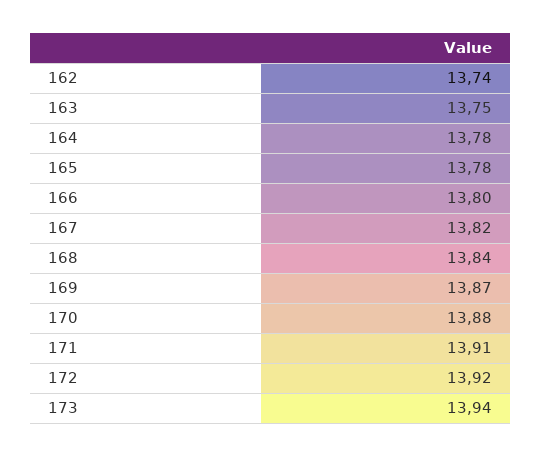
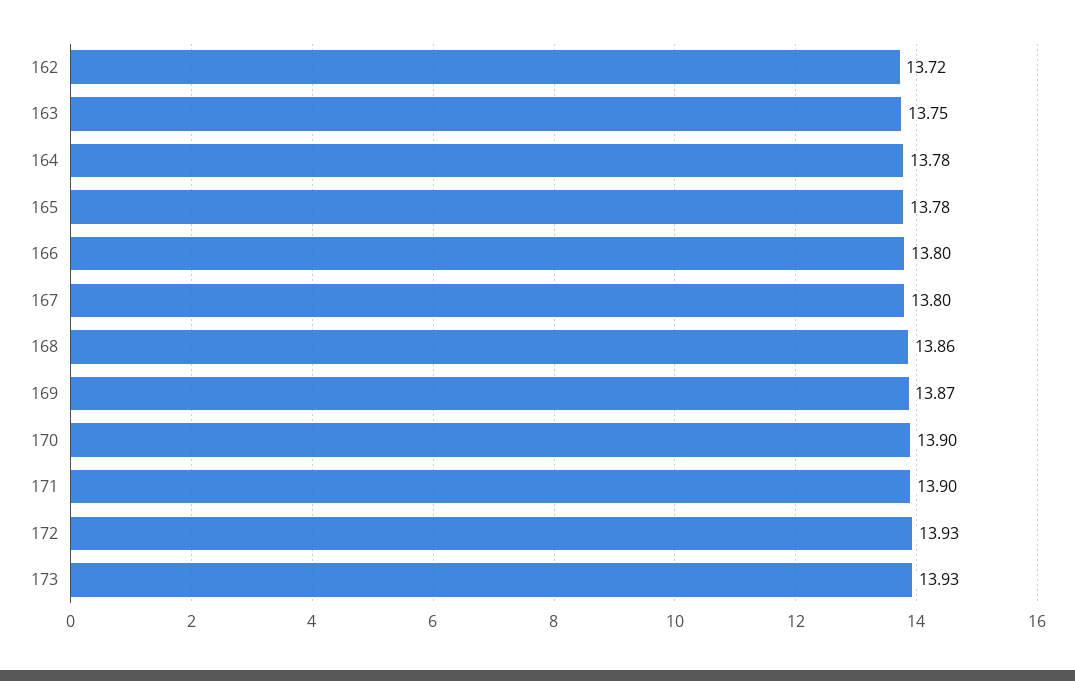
  {
-   "162": 13.74,
+   "162": 13.72,
    "163": 13.75,
    "164": 13.78,
    "165": 13.78,
    "166": 13.8,
-   "167": 13.82,
+   "167": 13.8,
-   "168": 13.84,
+   "168": 13.86,
    "169": 13.87,
-   "170": 13.88,
+   "170": 13.9,
-   "171": 13.91,
+   "171": 13.9,
-   "172": 13.92,
+   "172": 13.93,
-   "173": 13.94
+   "173": 13.93
  }

